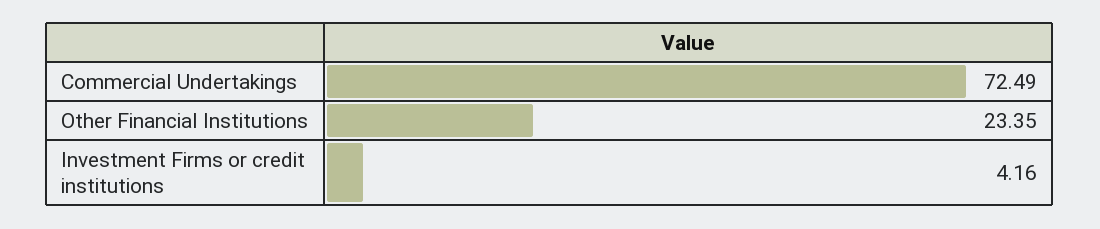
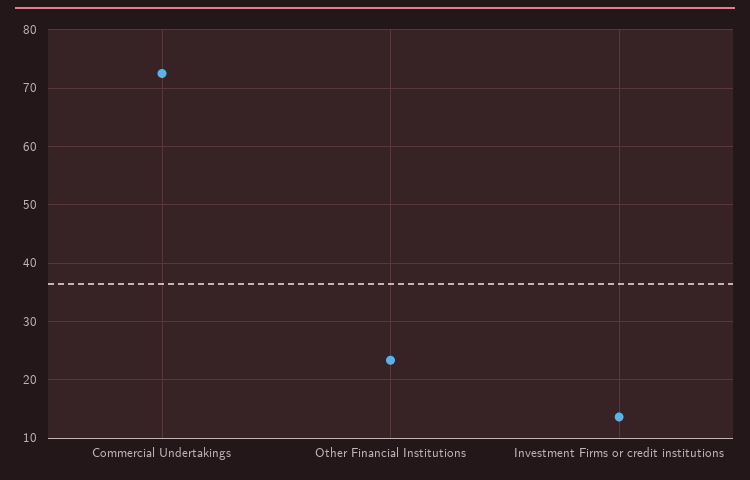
  {
    "Commercial Undertakings": 72.49,
    "Other Financial Institutions": 23.35,
-   "Investment Firms or credit institutions": 4.16
+   "Investment Firms or credit institutions": 14
  }

